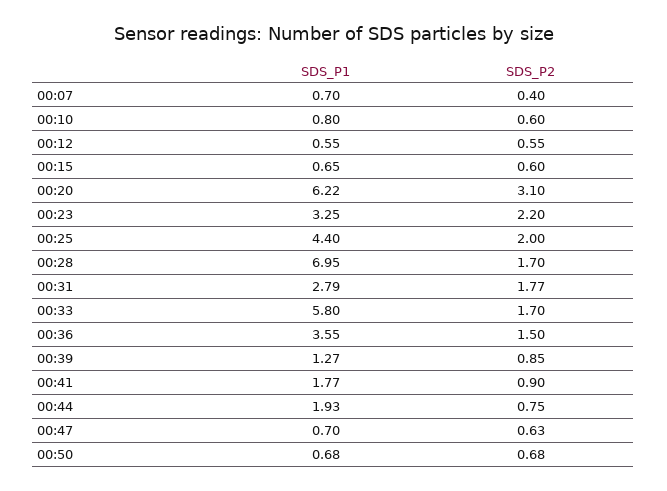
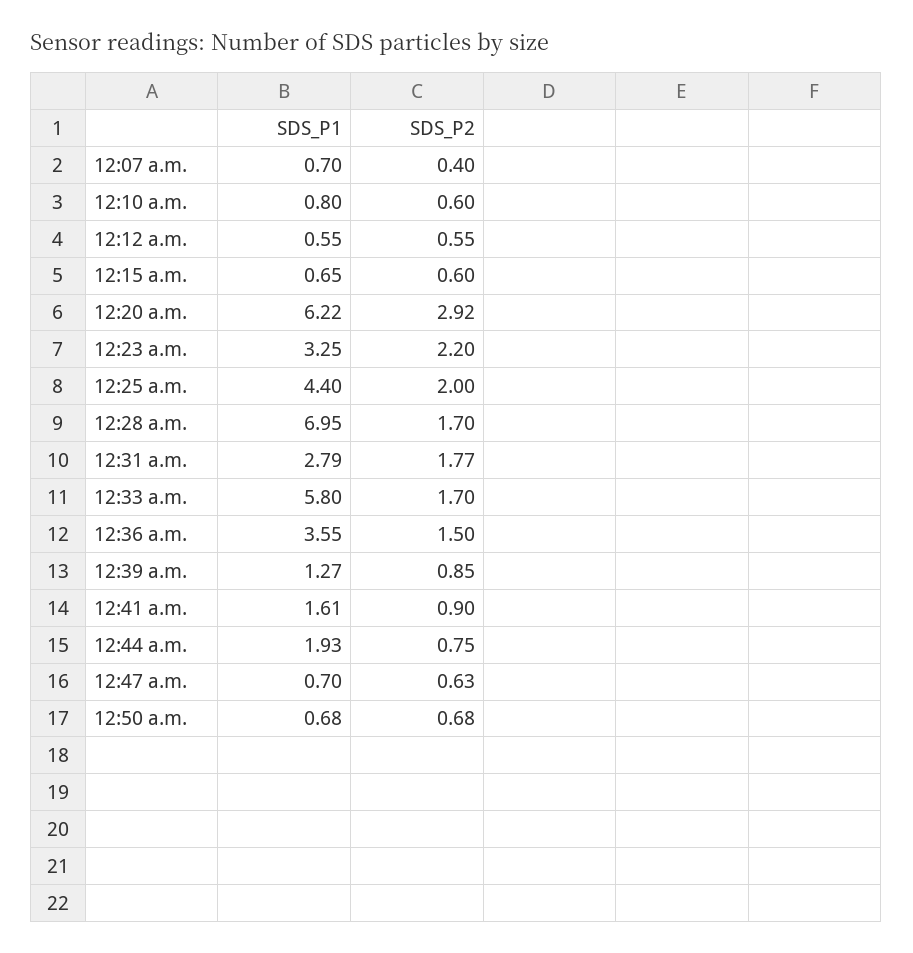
  {
    "SDS_P1": {
      "00:07": 0.7,
      "00:10": 0.8,
      "00:12": 0.55,
      "00:15": 0.65,
      "00:20": 6.22,
      "00:23": 3.25,
      "00:25": 4.4,
      "00:28": 6.95,
      "00:31": 2.79,
      "00:33": 5.8,
      "00:36": 3.55,
      "00:39": 1.27,
-     "00:41": 1.77,
+     "00:41": 1.61,
      "00:44": 1.93,
      "00:47": 0.7,
      "00:50": 0.68
    },
    "SDS_P2": {
      "00:07": 0.4,
      "00:10": 0.6,
      "00:12": 0.55,
      "00:15": 0.6,
-     "00:20": 3.1,
+     "00:20": 2.92,
      "00:23": 2.2,
      "00:25": 2,
      "00:28": 1.7,
      "00:31": 1.77,
      "00:33": 1.7,
      "00:36": 1.5,
      "00:39": 0.85,
      "00:41": 0.9,
      "00:44": 0.75,
      "00:47": 0.63,
      "00:50": 0.68
    }
  }

